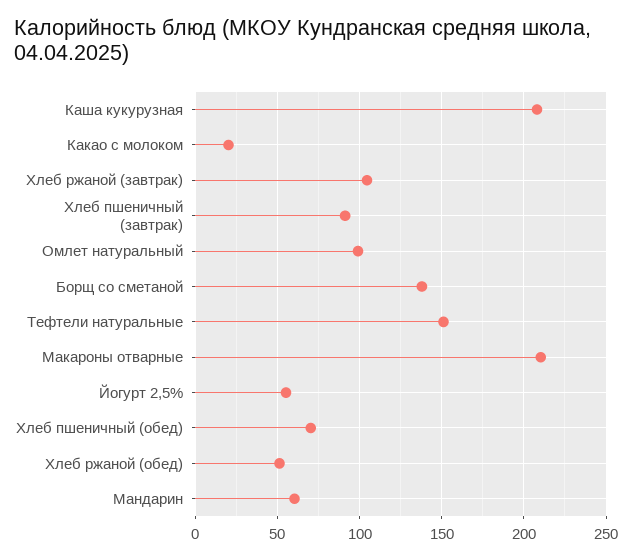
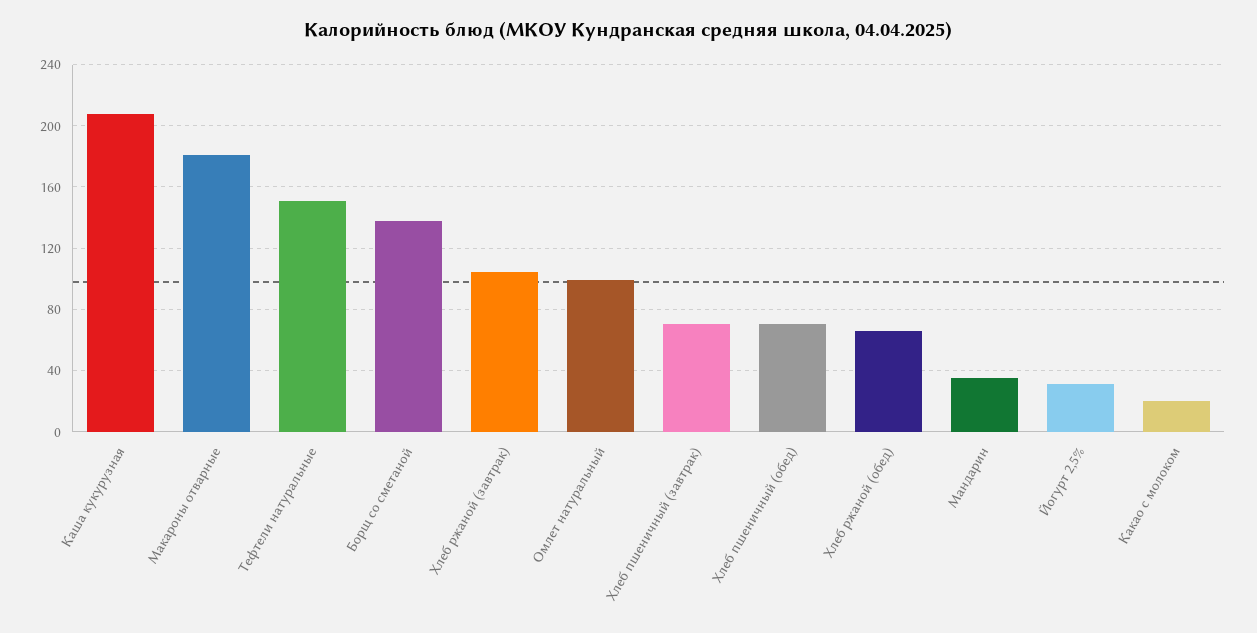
  {
    "Каша кукурузная": 210,
    "Какао с молоком": 20,
    "Хлеб ржаной (завтрак)": 105,
-   "Хлеб пшеничный (завтрак)": 90,
+   "Хлеб пшеничный (завтрак)": 70,
    "Омлет натуральный": 100,
    "Борщ со сметаной": 140,
    "Тефтели натуральные": 150,
-   "Макароны отварные": 210,
+   "Макароны отварные": 180,
-   "Йогурт 2,5%": 55,
+   "Йогурт 2,5%": 30,
    "Хлеб пшеничный (обед)": 70,
-   "Хлеб ржаной (обед)": 50,
+   "Хлеб ржаной (обед)": 65,
-   "Мандарин": 60
+   "Мандарин": 35
  }

